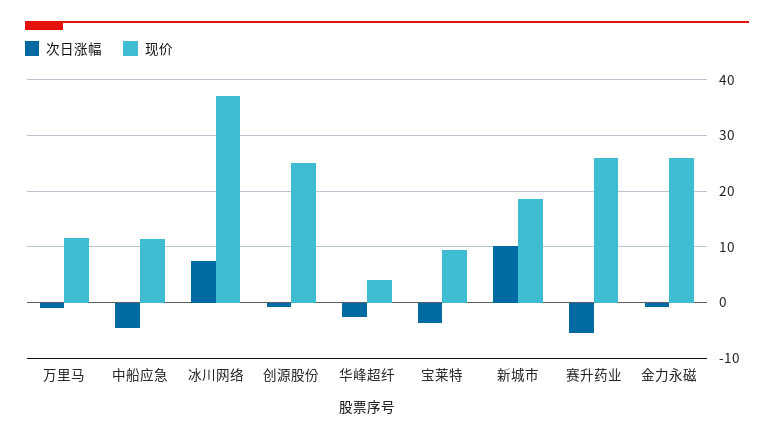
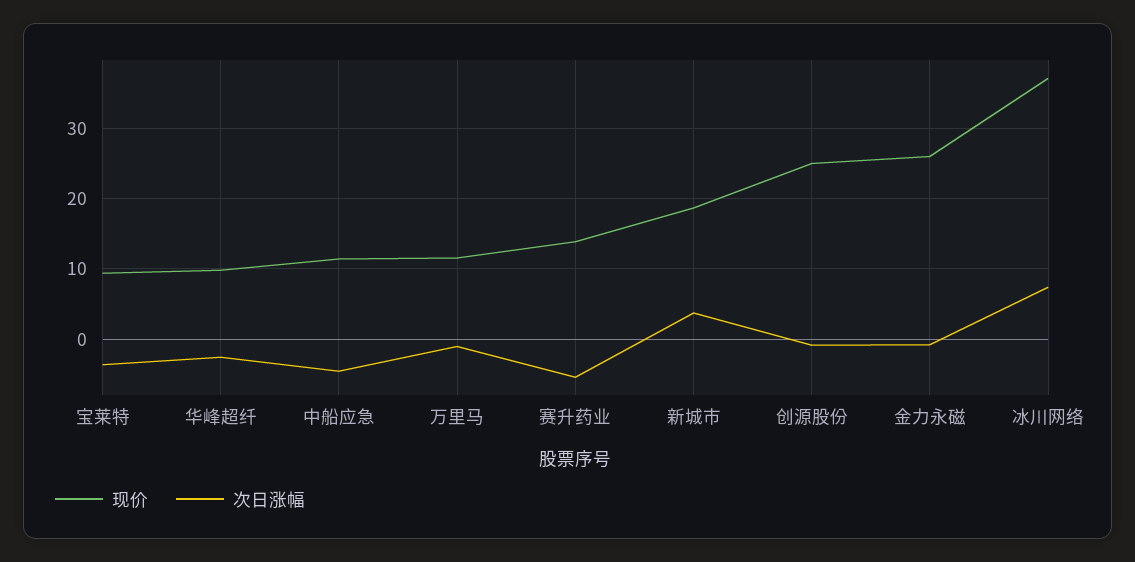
  {
    "次日涨幅": {
      "万里马": -1,
      "中船应急": -5,
      "冰川网络": 7,
      "创源股份": -1,
      "华峰超纤": -3,
      "宝莱特": -4,
-     "新城市": 10,
+     "新城市": 4,
      "赛升药业": -5,
      "金力永磁": -1
    },
    "现价": {
      "万里马": 12,
      "中船应急": 11,
      "冰川网络": 37,
      "创源股份": 25,
-     "华峰超纤": 4,
+     "华峰超纤": 10,
      "宝莱特": 9,
      "新城市": 19,
-     "赛升药业": 26,
+     "赛升药业": 14,
      "金力永磁": 26
    }
  }

